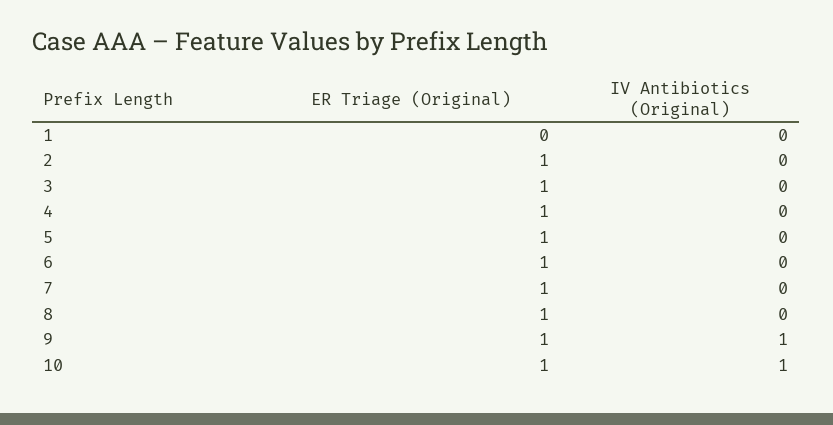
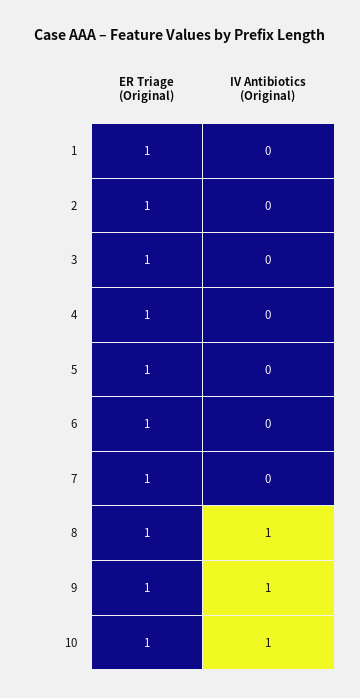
  {
    "ER Triage (Original)": {
-     "1": 0,
+     "1": 1,
      "2": 1,
      "3": 1,
      "4": 1,
      "5": 1,
      "6": 1,
      "7": 1,
      "8": 1,
      "9": 1,
      "10": 1
    },
    "IV Antibiotics (Original)": {
      "1": 0,
      "2": 0,
      "3": 0,
      "4": 0,
      "5": 0,
      "6": 0,
      "7": 0,
-     "8": 0,
+     "8": 1,
      "9": 1,
      "10": 1
    }
  }

